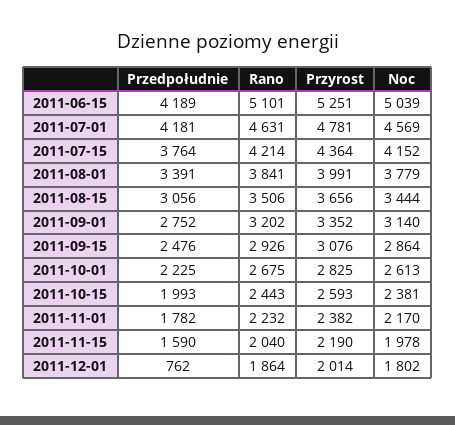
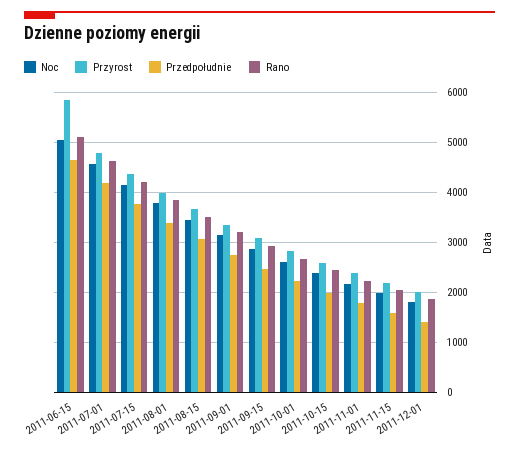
  {
    "Przedpołudnie": {
-     "2011-06-15": 4189,
+     "2011-06-15": 4600,
      "2011-07-01": 4181,
      "2011-07-15": 3764,
      "2011-08-01": 3391,
      "2011-08-15": 3056,
      "2011-09-01": 2752,
      "2011-09-15": 2476,
      "2011-10-01": 2225,
      "2011-10-15": 1993,
      "2011-11-01": 1782,
      "2011-11-15": 1590,
-     "2011-12-01": 762
+     "2011-12-01": 1400
    },
    "Rano": {
      "2011-06-15": 5101,
      "2011-07-01": 4631,
      "2011-07-15": 4214,
      "2011-08-01": 3841,
      "2011-08-15": 3506,
      "2011-09-01": 3202,
      "2011-09-15": 2926,
      "2011-10-01": 2675,
      "2011-10-15": 2443,
      "2011-11-01": 2232,
      "2011-11-15": 2040,
      "2011-12-01": 1864
    },
    "Przyrost": {
-     "2011-06-15": 5251,
+     "2011-06-15": 5800,
      "2011-07-01": 4781,
      "2011-07-15": 4364,
      "2011-08-01": 3991,
      "2011-08-15": 3656,
      "2011-09-01": 3352,
      "2011-09-15": 3076,
      "2011-10-01": 2825,
      "2011-10-15": 2593,
      "2011-11-01": 2382,
      "2011-11-15": 2190,
      "2011-12-01": 2014
    },
    "Noc": {
      "2011-06-15": 5039,
      "2011-07-01": 4569,
      "2011-07-15": 4152,
      "2011-08-01": 3779,
      "2011-08-15": 3444,
      "2011-09-01": 3140,
      "2011-09-15": 2864,
      "2011-10-01": 2613,
      "2011-10-15": 2381,
      "2011-11-01": 2170,
      "2011-11-15": 1978,
      "2011-12-01": 1802
    }
  }

